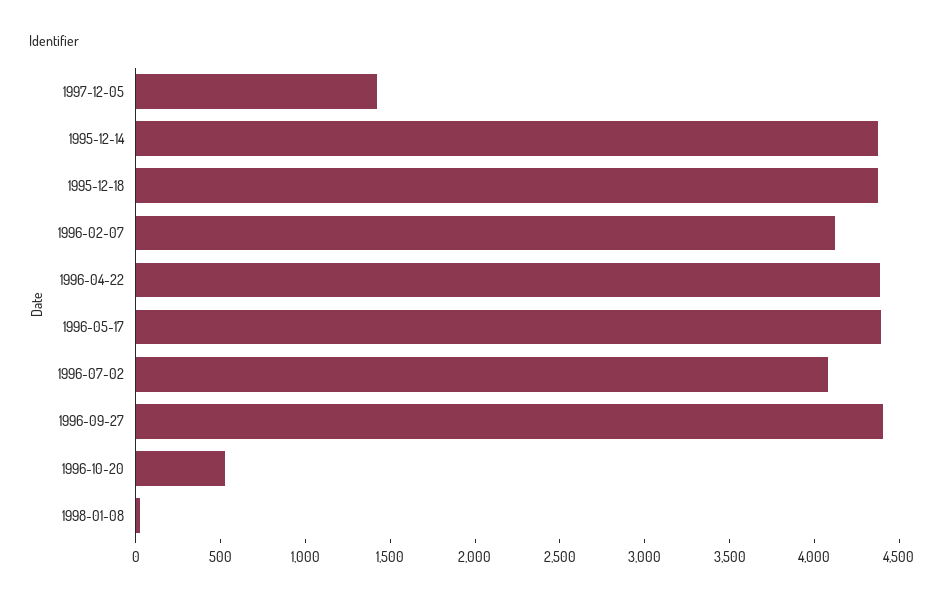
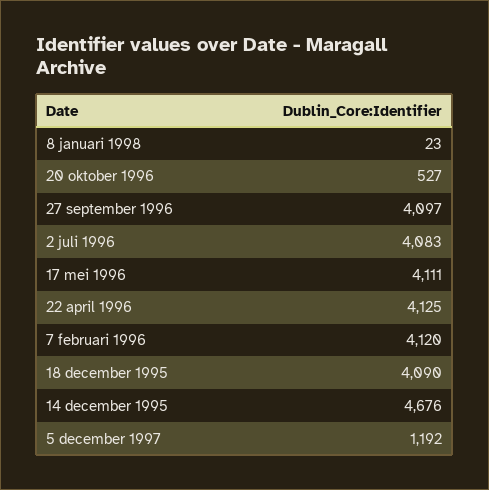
  {
-   "1997-12-05": 1400,
+   "1997-12-05": 1192,
-   "1995-12-14": 4400,
+   "1995-12-14": 4676,
-   "1995-12-18": 4400,
+   "1995-12-18": 4090,
    "1996-02-07": 4120,
-   "1996-04-22": 4400,
+   "1996-04-22": 4125,
-   "1996-05-17": 4400,
+   "1996-05-17": 4111,
    "1996-07-02": 4083,
-   "1996-09-27": 4400,
+   "1996-09-27": 4097,
    "1996-10-20": 527,
    "1998-01-08": 23
  }

